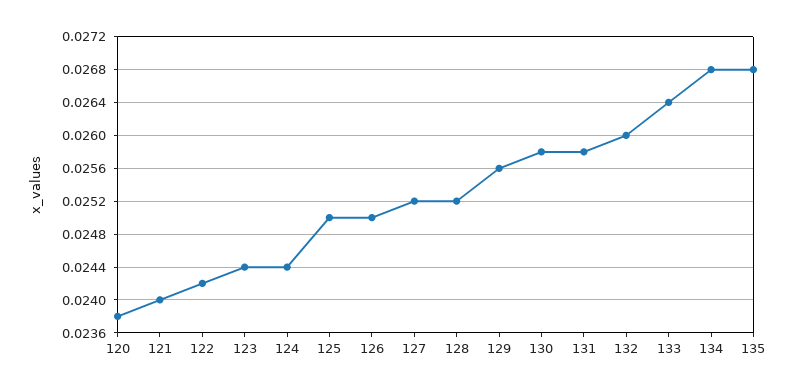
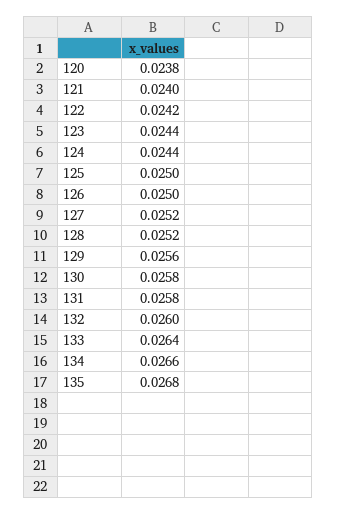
  {
    "120": 0.0238,
    "121": 0.024,
    "122": 0.0242,
    "123": 0.0244,
    "124": 0.0244,
    "125": 0.025,
    "126": 0.025,
    "127": 0.0252,
    "128": 0.0252,
    "129": 0.0256,
    "130": 0.0258,
    "131": 0.0258,
    "132": 0.026,
    "133": 0.0264,
-   "134": 0.0268,
+   "134": 0.0266,
    "135": 0.0268
  }

